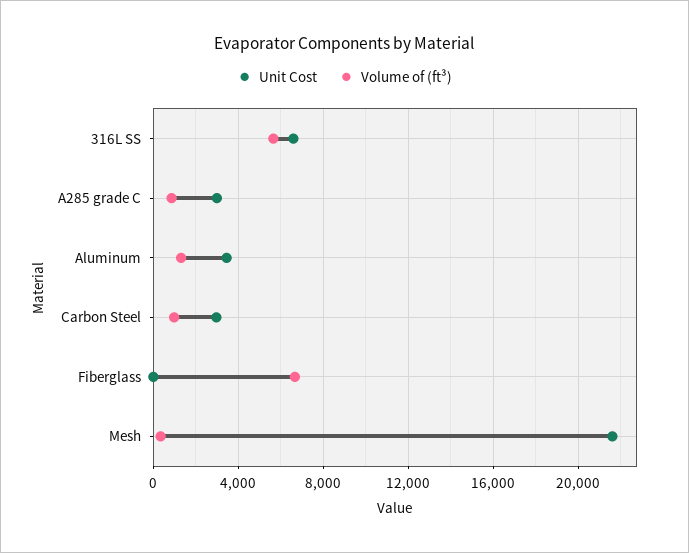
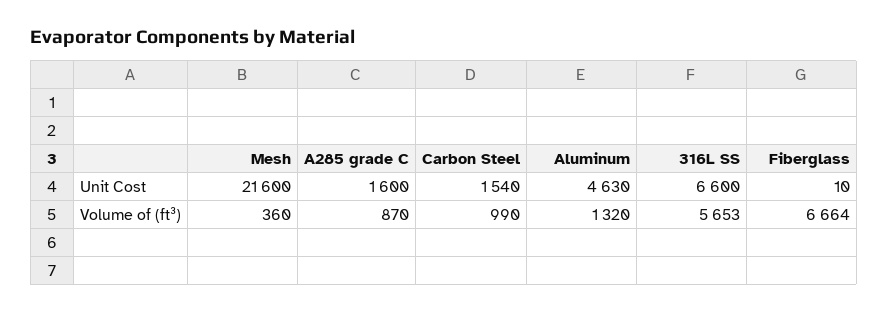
  {
    "Unit Cost": {
      "316L SS": 6600,
-     "A285 grade C": 3000,
+     "A285 grade C": 1600,
-     "Aluminum": 3500,
+     "Aluminum": 4630,
-     "Carbon Steel": 3000,
+     "Carbon Steel": 1540,
      "Fiberglass": 10,
      "Mesh": 21600
    },
    "Volume of (ft³)": {
      "316L SS": 5653,
      "A285 grade C": 870,
      "Aluminum": 1320,
      "Carbon Steel": 990,
      "Fiberglass": 6664,
      "Mesh": 360
    }
  }

